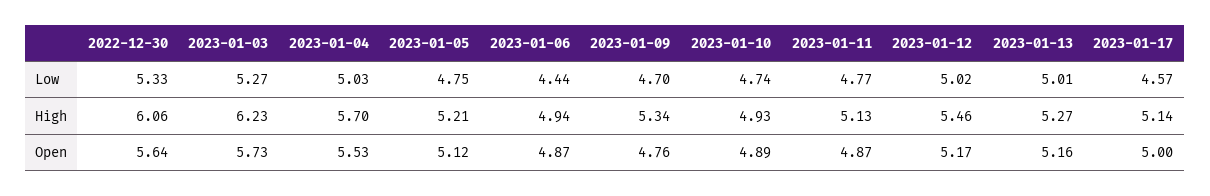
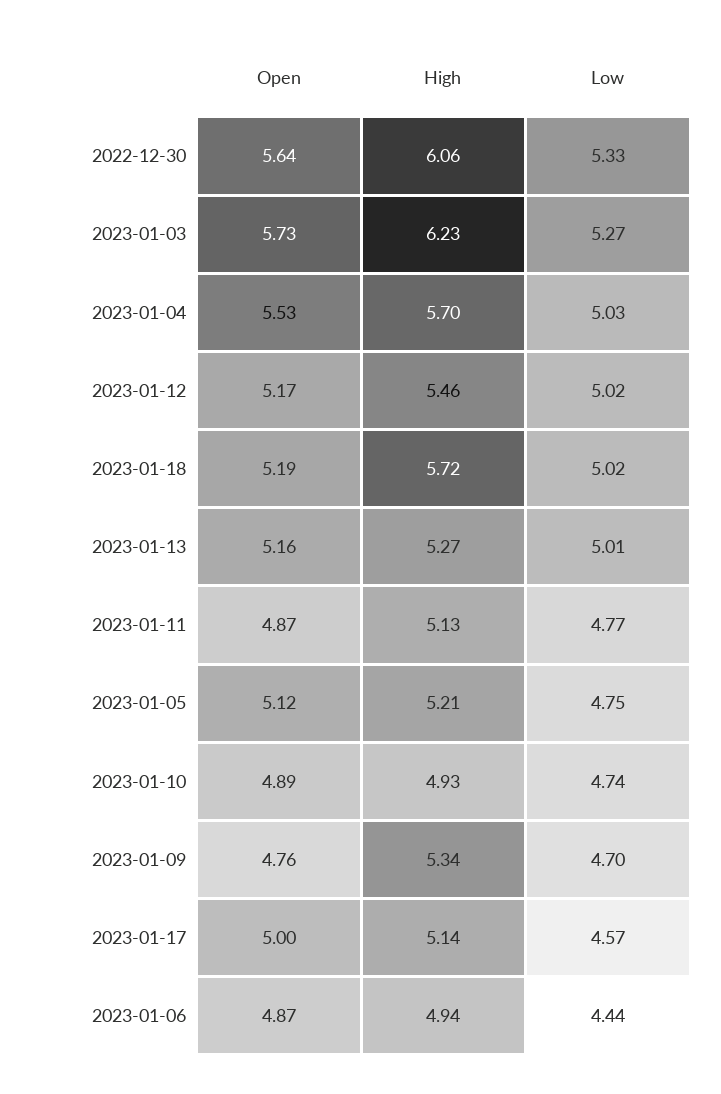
  {
    "2022-12-30": {
      "Low": 5.33,
      "High": 6.06,
      "Open": 5.64
    },
    "2023-01-03": {
      "Low": 5.27,
      "High": 6.23,
      "Open": 5.73
    },
    "2023-01-04": {
      "Low": 5.03,
      "High": 5.7,
      "Open": 5.53
    },
    "2023-01-05": {
      "Low": 4.75,
      "High": 5.21,
      "Open": 5.12
    },
    "2023-01-06": {
      "Low": 4.44,
      "High": 4.94,
      "Open": 4.87
    },
    "2023-01-09": {
      "Low": 4.7,
      "High": 5.34,
      "Open": 4.76
    },
    "2023-01-10": {
      "Low": 4.74,
      "High": 4.93,
      "Open": 4.89
    },
    "2023-01-11": {
      "Low": 4.77,
      "High": 5.13,
      "Open": 4.87
    },
    "2023-01-12": {
      "Low": 5.02,
      "High": 5.46,
      "Open": 5.17
    },
    "2023-01-13": {
      "Low": 5.01,
      "High": 5.27,
      "Open": 5.16
    },
    "2023-01-17": {
      "Low": 4.57,
      "High": 5.14,
      "Open": 5
-   }
+   },
+   "2023-01-18": {
+     "Open": 5.19,
+     "High": 5.72,
+     "Low": 5.02
+   }
  }

